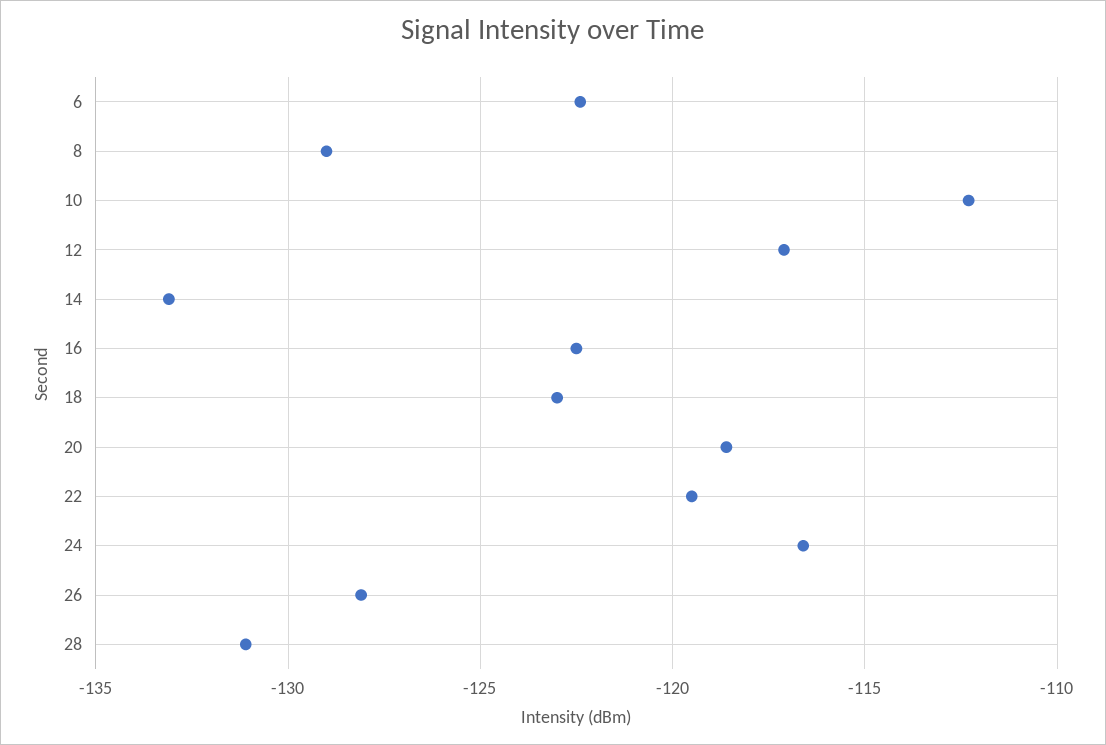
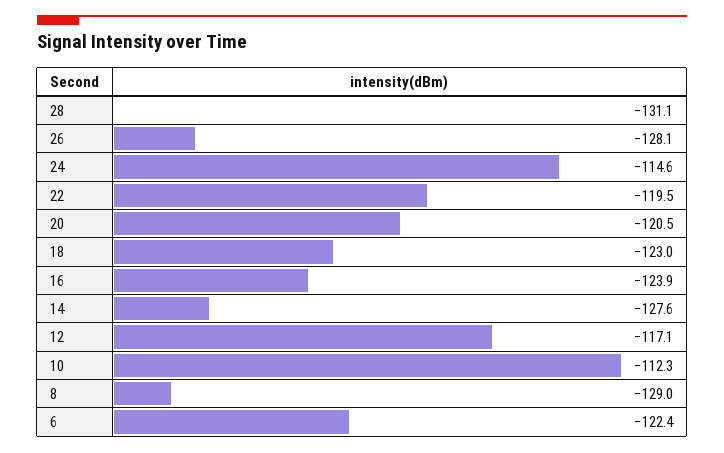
  {
    "6": -122.4,
    "8": -129,
    "10": -112.3,
    "12": -117.1,
-   "14": -133,
+   "14": -127.6,
-   "16": -122.5,
+   "16": -123.9,
    "18": -123,
-   "20": -118.5,
+   "20": -120.5,
    "22": -119.5,
-   "24": -116.5,
+   "24": -114.6,
    "26": -128.1,
    "28": -131.1
  }

